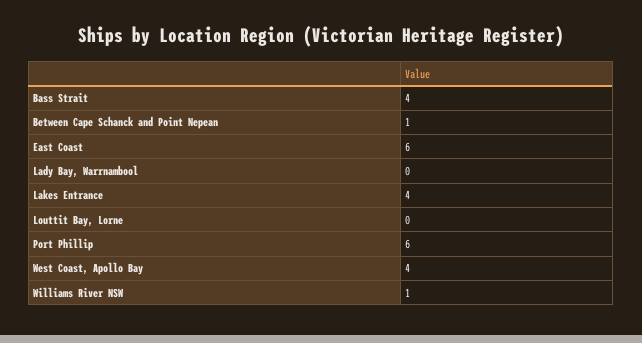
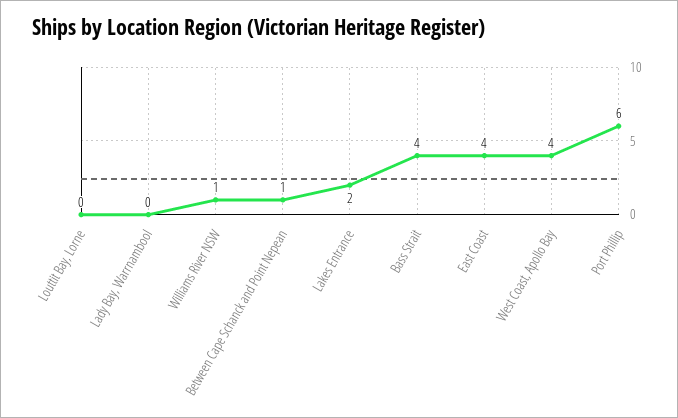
  {
    "Bass Strait": 4,
    "Between Cape Schanck and Point Nepean": 1,
-   "East Coast": 6,
+   "East Coast": 4,
    "Lady Bay, Warrnambool": 0,
-   "Lakes Entrance": 4,
+   "Lakes Entrance": 2,
    "Louttit Bay, Lorne": 0,
    "Port Phillip": 6,
    "West Coast, Apollo Bay": 4,
    "Williams River NSW": 1
  }

